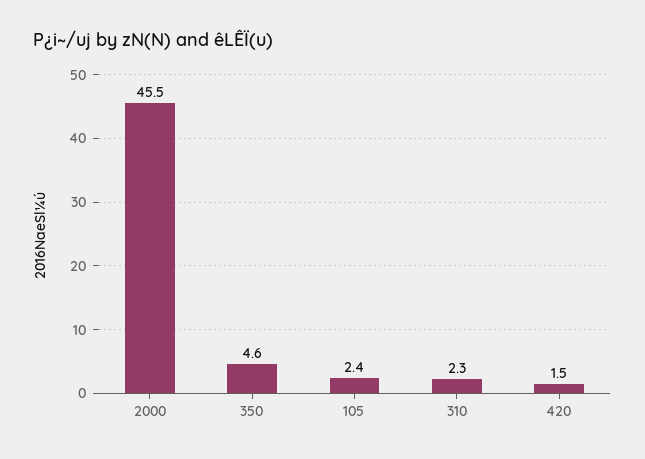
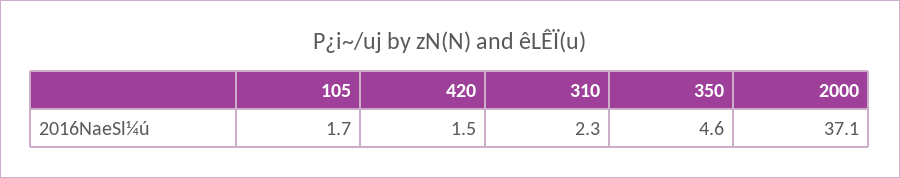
  {
-   "2000": 45.5,
+   "2000": 37.1,
    "350": 4.6,
-   "105": 2.4,
+   "105": 1.7,
    "310": 2.3,
    "420": 1.5
  }

